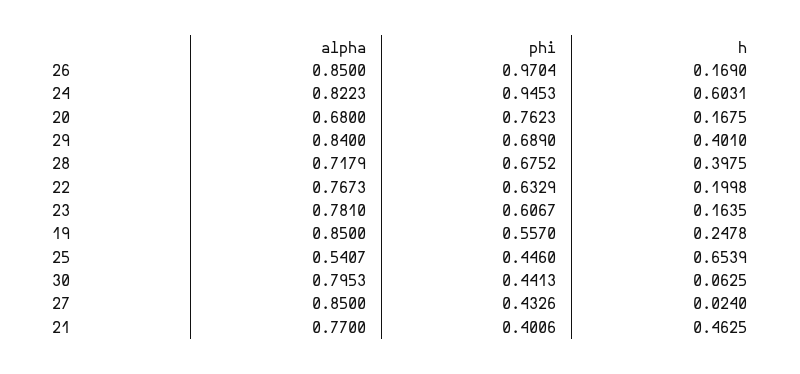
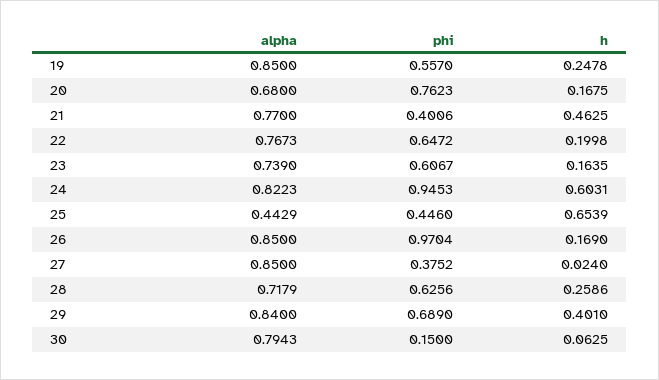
  {
    "alpha": {
      "26": 0.85,
      "24": 0.8223,
      "20": 0.68,
      "29": 0.84,
      "28": 0.7179,
      "22": 0.7673,
-     "23": 0.781,
+     "23": 0.739,
      "19": 0.85,
-     "25": 0.5407,
+     "25": 0.4429,
-     "30": 0.7953,
+     "30": 0.7943,
      "27": 0.85,
      "21": 0.77
    },
    "phi": {
      "26": 0.9704,
      "24": 0.9453,
      "20": 0.7623,
      "29": 0.689,
-     "28": 0.6752,
+     "28": 0.6256,
-     "22": 0.6329,
+     "22": 0.6472,
      "23": 0.6067,
      "19": 0.557,
      "25": 0.446,
-     "30": 0.4413,
+     "30": 0.15,
-     "27": 0.4326,
+     "27": 0.3752,
      "21": 0.4006
    },
    "h": {
      "26": 0.169,
      "24": 0.6031,
      "20": 0.1675,
      "29": 0.401,
-     "28": 0.3975,
+     "28": 0.2586,
      "22": 0.1998,
      "23": 0.1635,
      "19": 0.2478,
      "25": 0.6539,
      "30": 0.0625,
      "27": 0.024,
      "21": 0.4625
    }
  }

